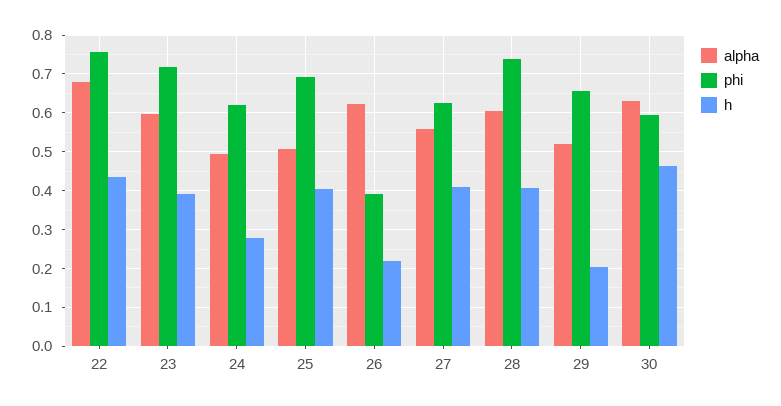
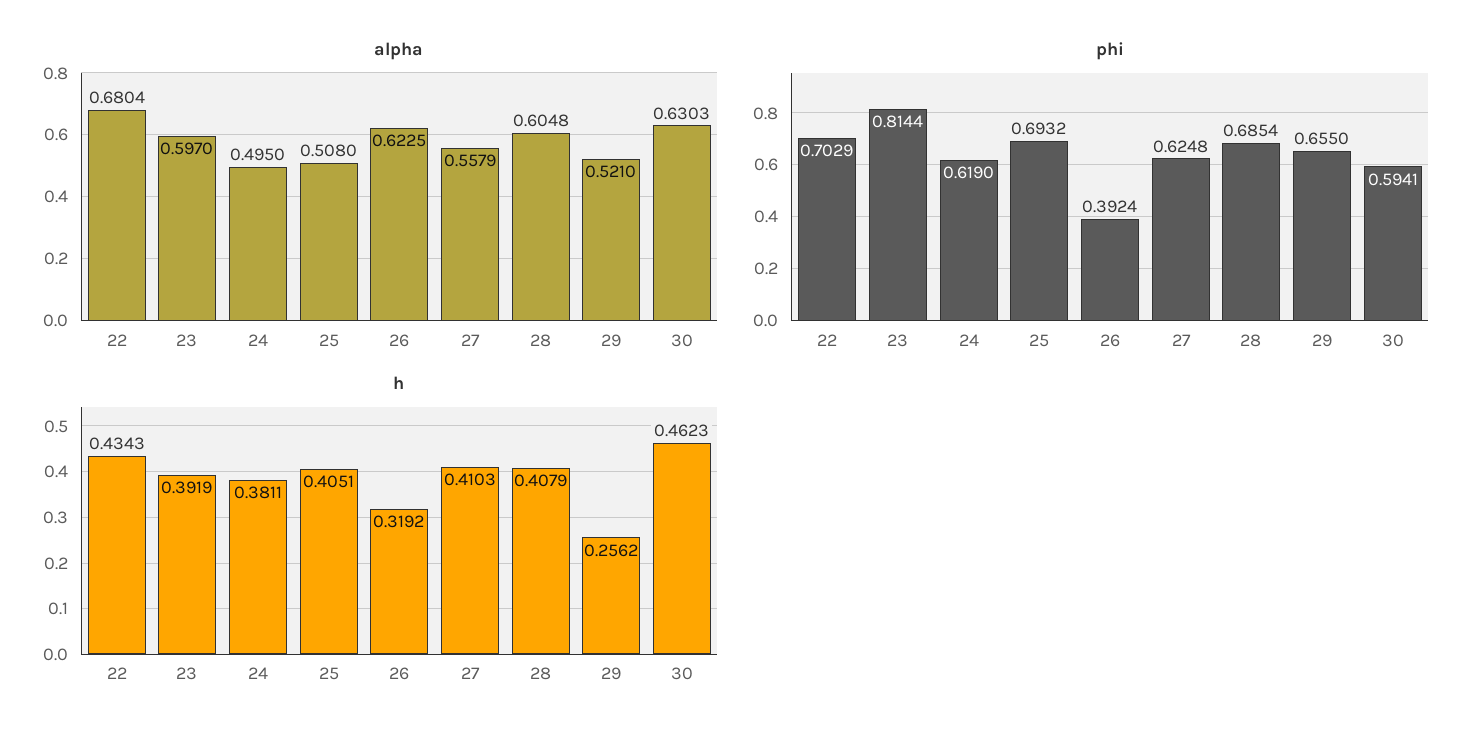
  {
    "alpha": {
      "22": 0.6804,
      "23": 0.597,
      "24": 0.495,
      "25": 0.508,
      "26": 0.6225,
      "27": 0.5579,
      "28": 0.6048,
      "29": 0.521,
      "30": 0.6303
    },
    "phi": {
-     "22": 0.76,
+     "22": 0.7029,
-     "23": 0.72,
+     "23": 0.8144,
      "24": 0.619,
      "25": 0.6932,
      "26": 0.3924,
      "27": 0.6248,
-     "28": 0.74,
+     "28": 0.6854,
      "29": 0.655,
      "30": 0.5941
    },
    "h": {
      "22": 0.4343,
      "23": 0.3919,
-     "24": 0.28,
+     "24": 0.3811,
      "25": 0.4051,
-     "26": 0.22,
+     "26": 0.3192,
      "27": 0.4103,
      "28": 0.4079,
-     "29": 0.2,
+     "29": 0.2562,
      "30": 0.4623
    }
  }

